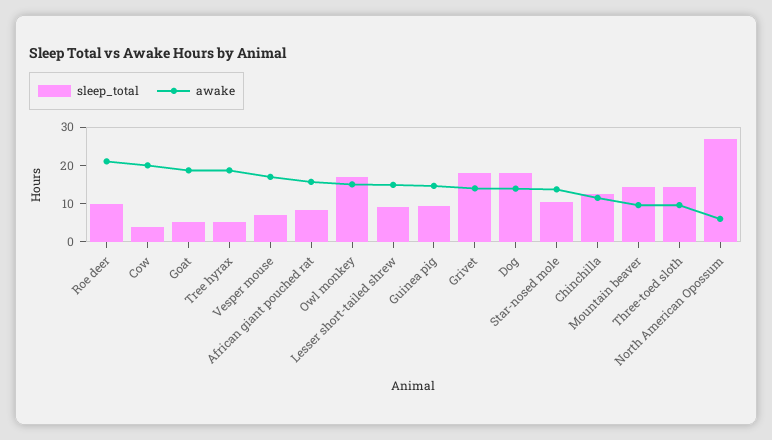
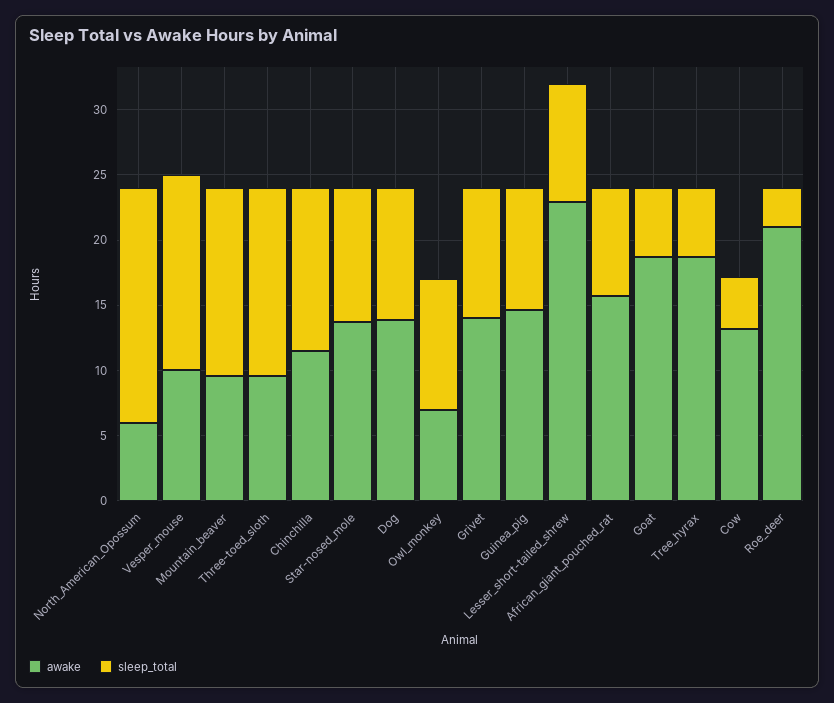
  {
    "sleep_total": {
-     "Roe deer": 10,
+     "Roe deer": 3,
      "Cow": 4,
      "Goat": 5,
      "Tree hyrax": 5,
-     "Vesper mouse": 7.5,
+     "Vesper mouse": 15,
      "African giant pouched rat": 8,
-     "Owl monkey": 17.5,
+     "Owl monkey": 10,
      "Lesser short-tailed shrew": 9,
      "Guinea pig": 9,
-     "Grivet": 17.5,
+     "Grivet": 10,
-     "Dog": 17.5,
+     "Dog": 10,
      "Star-nosed mole": 10,
      "Chinchilla": 13,
      "Mountain beaver": 14,
      "Three-toed sloth": 14,
-     "North American Opossum": 27.5
+     "North American Opossum": 18
    },
    "awake": {
      "Roe deer": 21,
-     "Cow": 20,
+     "Cow": 13,
      "Goat": 19,
      "Tree hyrax": 19,
-     "Vesper mouse": 17.5,
+     "Vesper mouse": 10,
      "African giant pouched rat": 16,
-     "Owl monkey": 15,
+     "Owl monkey": 7,
-     "Lesser short-tailed shrew": 15,
+     "Lesser short-tailed shrew": 23,
      "Guinea pig": 15,
      "Grivet": 14,
      "Dog": 14,
      "Star-nosed mole": 14,
      "Chinchilla": 12,
      "Mountain beaver": 10,
      "Three-toed sloth": 10,
      "North American Opossum": 6
    }
  }

